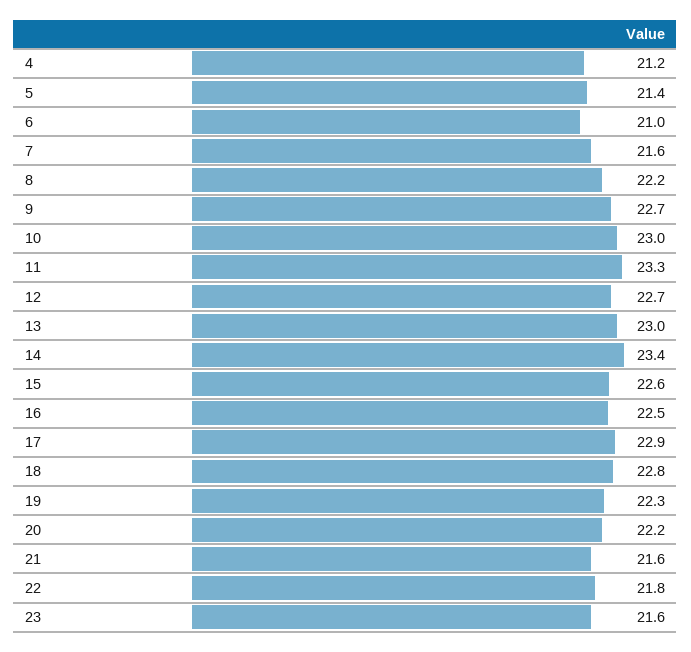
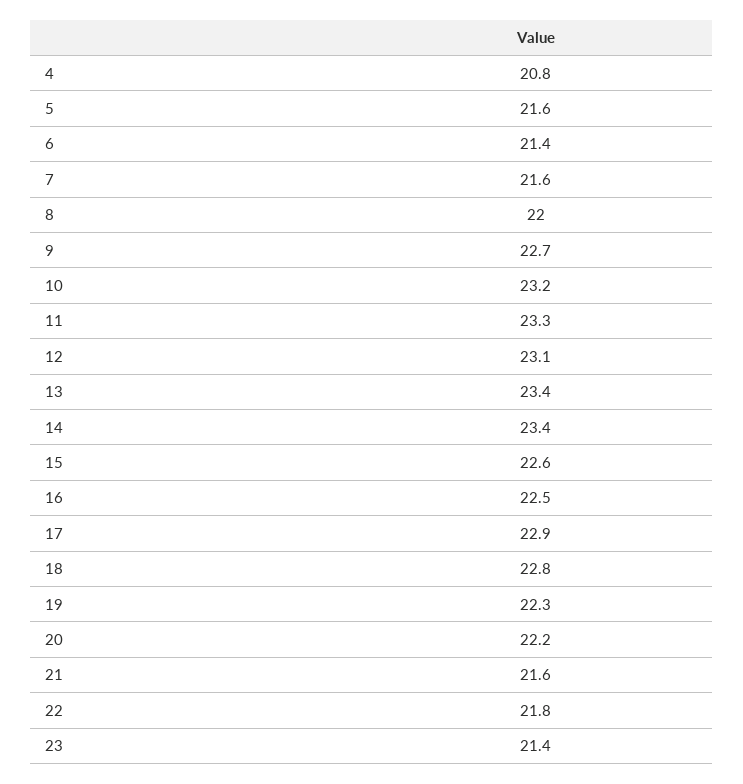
  {
-   "4": 21.2,
+   "4": 20.8,
-   "5": 21.4,
+   "5": 21.6,
-   "6": 21,
+   "6": 21.4,
    "7": 21.6,
-   "8": 22.2,
+   "8": 22,
    "9": 22.7,
-   "10": 23,
+   "10": 23.2,
    "11": 23.3,
-   "12": 22.7,
+   "12": 23.1,
-   "13": 23,
+   "13": 23.4,
    "14": 23.4,
    "15": 22.6,
    "16": 22.5,
    "17": 22.9,
    "18": 22.8,
    "19": 22.3,
    "20": 22.2,
    "21": 21.6,
    "22": 21.8,
-   "23": 21.6
+   "23": 21.4
  }

